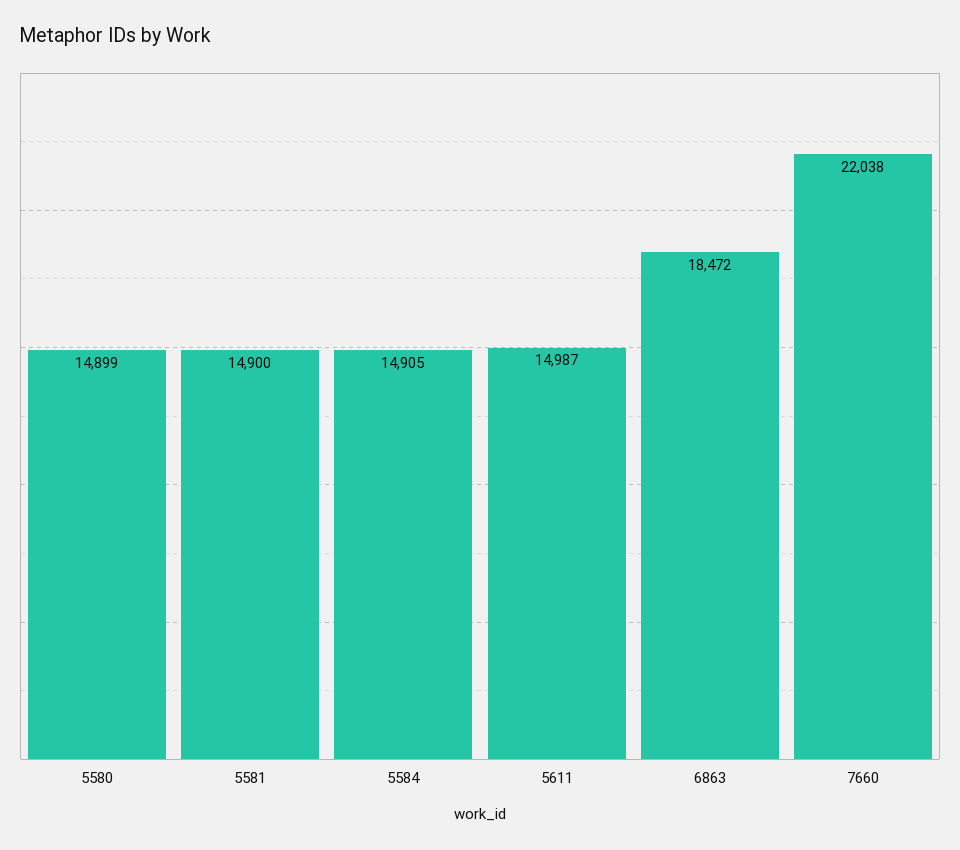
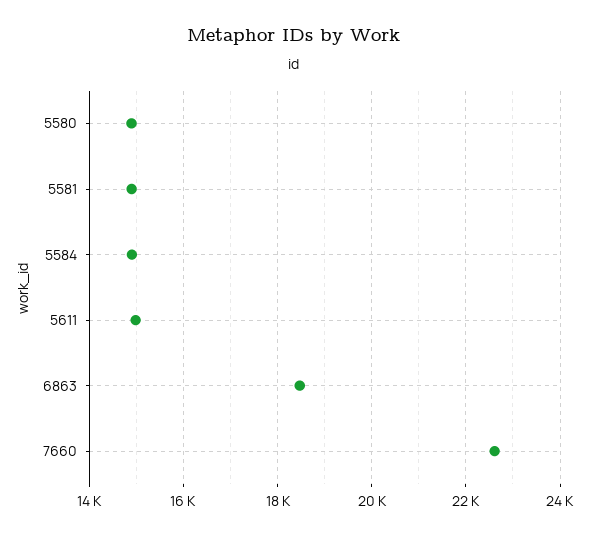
  {
    "5580": 14899,
    "5581": 14900,
    "5584": 14905,
    "5611": 14987,
    "6863": 18472,
-   "7660": 22038
+   "7660": 22600
  }

